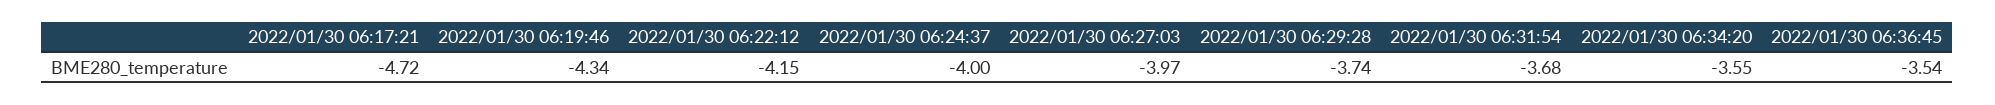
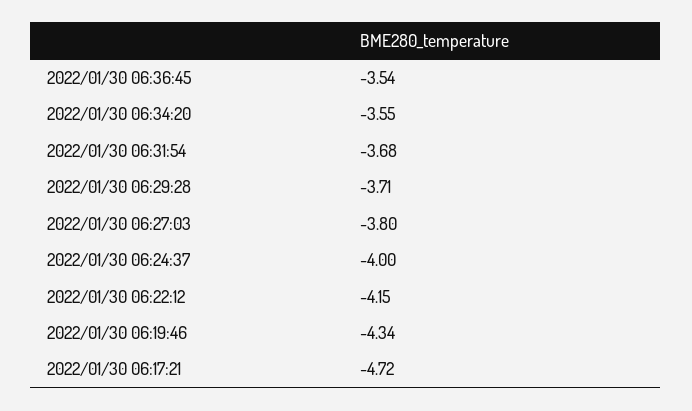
  {
    "2022/01/30 06:17:21": -4.72,
    "2022/01/30 06:19:46": -4.34,
    "2022/01/30 06:22:12": -4.15,
    "2022/01/30 06:24:37": -4,
-   "2022/01/30 06:27:03": -3.97,
+   "2022/01/30 06:27:03": -3.8,
-   "2022/01/30 06:29:28": -3.74,
+   "2022/01/30 06:29:28": -3.71,
    "2022/01/30 06:31:54": -3.68,
    "2022/01/30 06:34:20": -3.55,
    "2022/01/30 06:36:45": -3.54
  }

